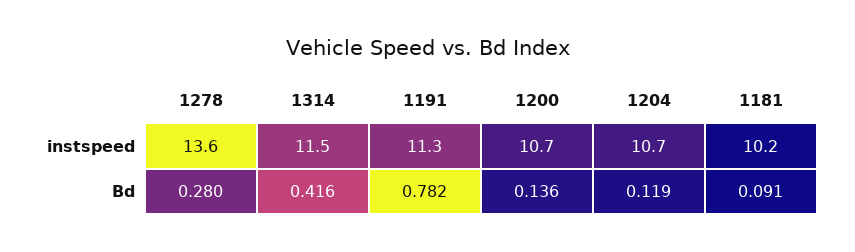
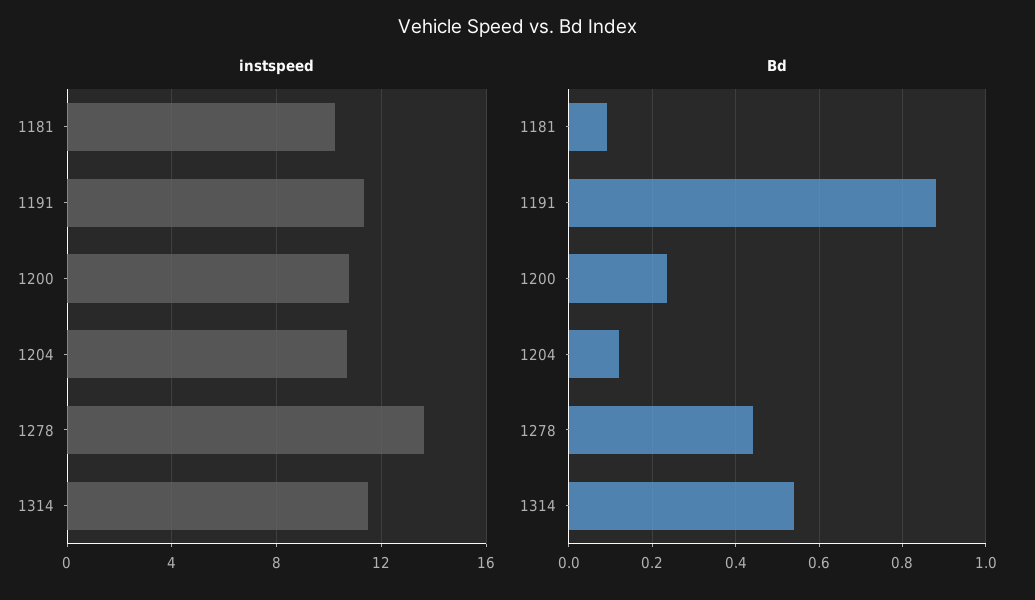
  {
    "instspeed": {
      "1278": 13.6,
      "1314": 11.5,
      "1191": 11.3,
      "1200": 10.7,
      "1204": 10.7,
      "1181": 10.2
    },
    "Bd": {
-     "1278": 0.28,
+     "1278": 0.44,
-     "1314": 0.416,
+     "1314": 0.54,
-     "1191": 0.782,
+     "1191": 0.88,
-     "1200": 0.136,
+     "1200": 0.24,
      "1204": 0.119,
      "1181": 0.091
    }
  }

